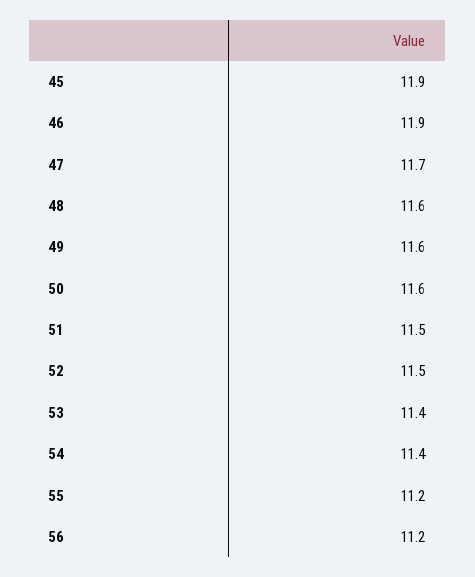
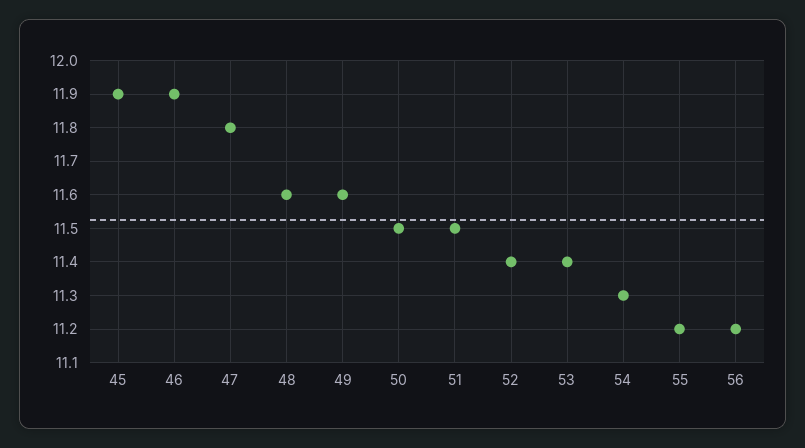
  {
    "45": 11.9,
    "46": 11.9,
-   "47": 11.7,
+   "47": 11.8,
    "48": 11.6,
    "49": 11.6,
-   "50": 11.6,
+   "50": 11.5,
    "51": 11.5,
-   "52": 11.5,
+   "52": 11.4,
    "53": 11.4,
-   "54": 11.4,
+   "54": 11.3,
    "55": 11.2,
    "56": 11.2
  }

